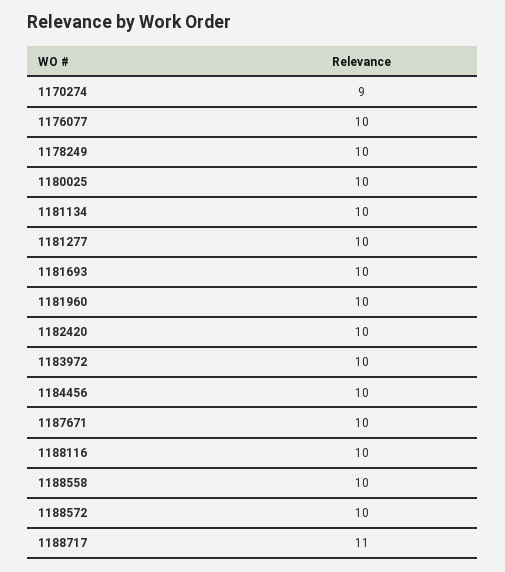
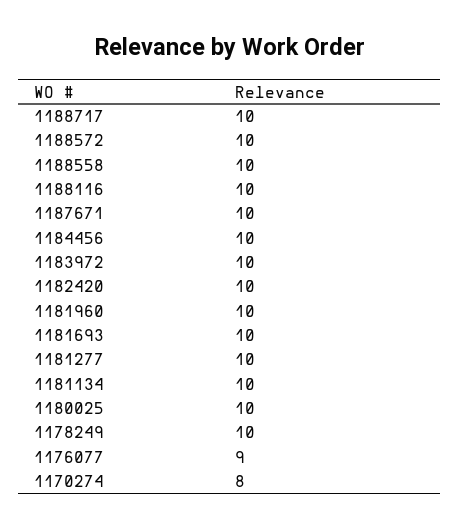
  {
-   "1170274": 9,
+   "1170274": 8,
-   "1176077": 10,
+   "1176077": 9,
    "1178249": 10,
    "1180025": 10,
    "1181134": 10,
    "1181277": 10,
    "1181693": 10,
    "1181960": 10,
    "1182420": 10,
    "1183972": 10,
    "1184456": 10,
    "1187671": 10,
    "1188116": 10,
    "1188558": 10,
    "1188572": 10,
-   "1188717": 11
+   "1188717": 10
  }

